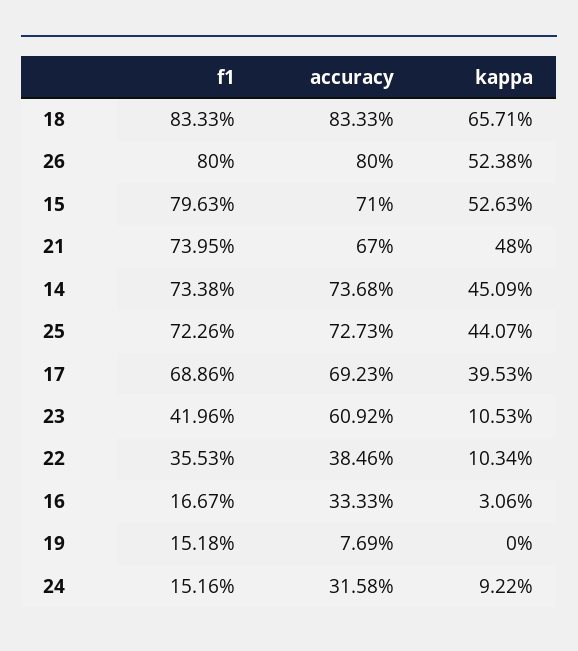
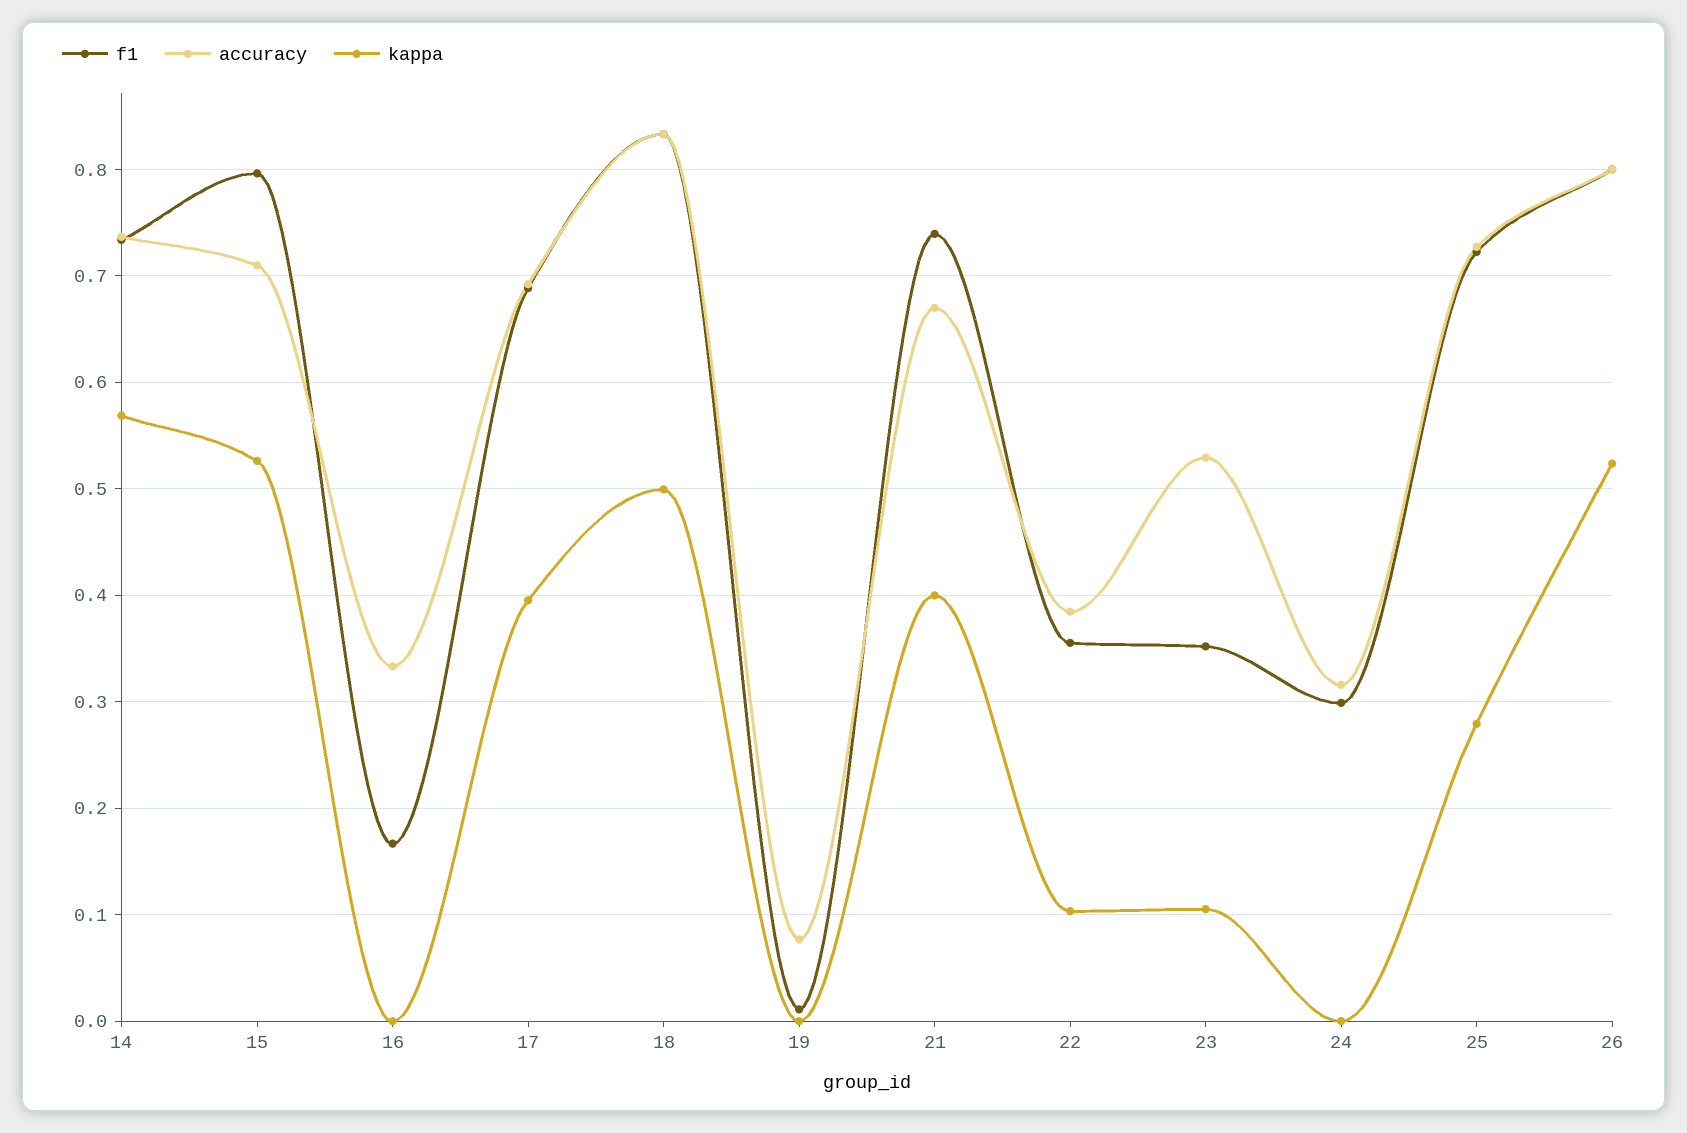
  {
    "f1": {
      "18": 0.8333,
      "26": 0.8,
      "15": 0.7963,
      "21": 0.7395,
      "14": 0.7338,
      "25": 0.7226,
      "17": 0.6886,
-     "23": 0.4196,
+     "23": 0.35,
      "22": 0.3553,
      "16": 0.1667,
-     "19": 0.1518,
+     "19": 0.01,
-     "24": 0.1516
+     "24": 0.3
    },
    "accuracy": {
      "18": 0.8333,
      "26": 0.8,
      "15": 0.71,
      "21": 0.67,
      "14": 0.7368,
      "25": 0.7273,
      "17": 0.6923,
-     "23": 0.6092,
+     "23": 0.53,
      "22": 0.3846,
      "16": 0.3333,
      "19": 0.0769,
      "24": 0.3158
    },
    "kappa": {
-     "18": 0.6571,
+     "18": 0.5,
      "26": 0.5238,
      "15": 0.5263,
-     "21": 0.48,
+     "21": 0.4,
-     "14": 0.4509,
+     "14": 0.57,
-     "25": 0.4407,
+     "25": 0.28,
      "17": 0.3953,
      "23": 0.1053,
      "22": 0.1034,
-     "16": 0.0306,
+     "16": 0,
      "19": 0,
-     "24": 0.0922
+     "24": 0
    }
  }

